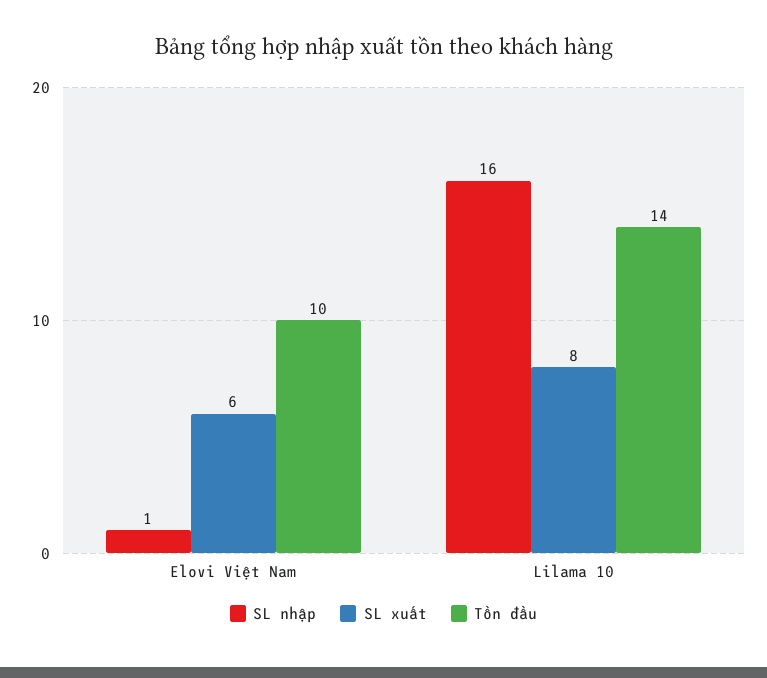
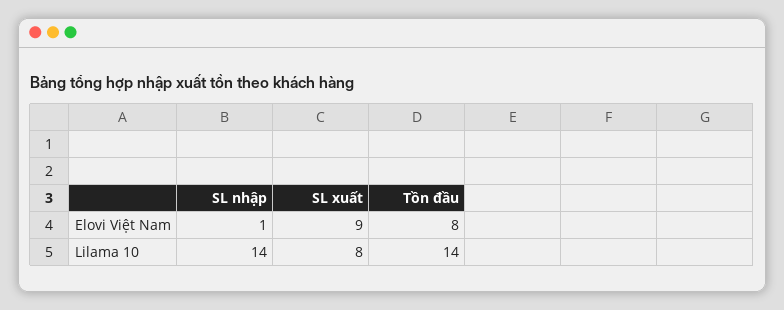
  {
    "SL nhập": {
      "Elovi Việt Nam": 1,
-     "Lilama 10": 16
+     "Lilama 10": 14
    },
    "SL xuất": {
-     "Elovi Việt Nam": 6,
+     "Elovi Việt Nam": 9,
      "Lilama 10": 8
    },
    "Tồn đầu": {
-     "Elovi Việt Nam": 10,
+     "Elovi Việt Nam": 8,
      "Lilama 10": 14
    }
  }

